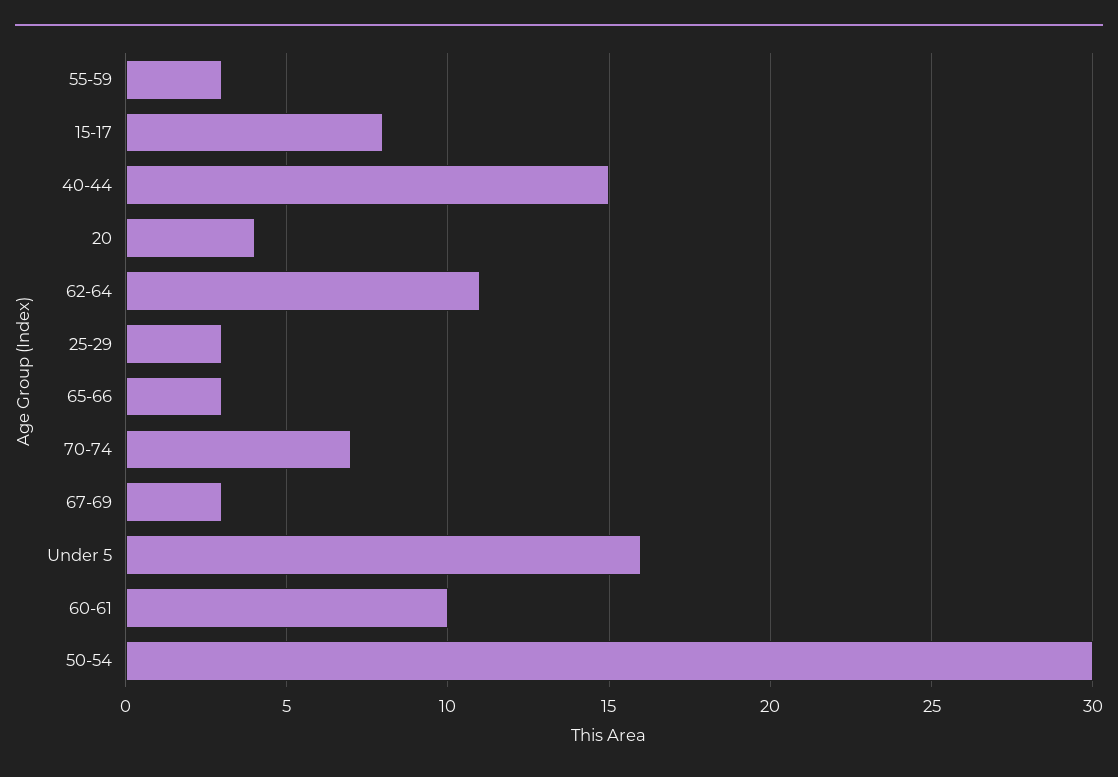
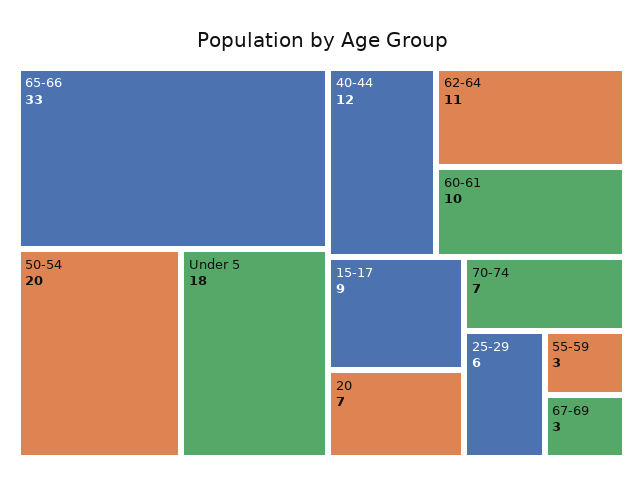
  {
    "55-59": 3,
-   "15-17": 8,
+   "15-17": 9,
-   "40-44": 15,
+   "40-44": 12,
-   "20": 4,
+   "20": 7,
    "62-64": 11,
-   "25-29": 3,
+   "25-29": 6,
-   "65-66": 3,
+   "65-66": 33,
    "70-74": 7,
    "67-69": 3,
-   "Under 5": 16,
+   "Under 5": 18,
    "60-61": 10,
-   "50-54": 30
+   "50-54": 20
  }

